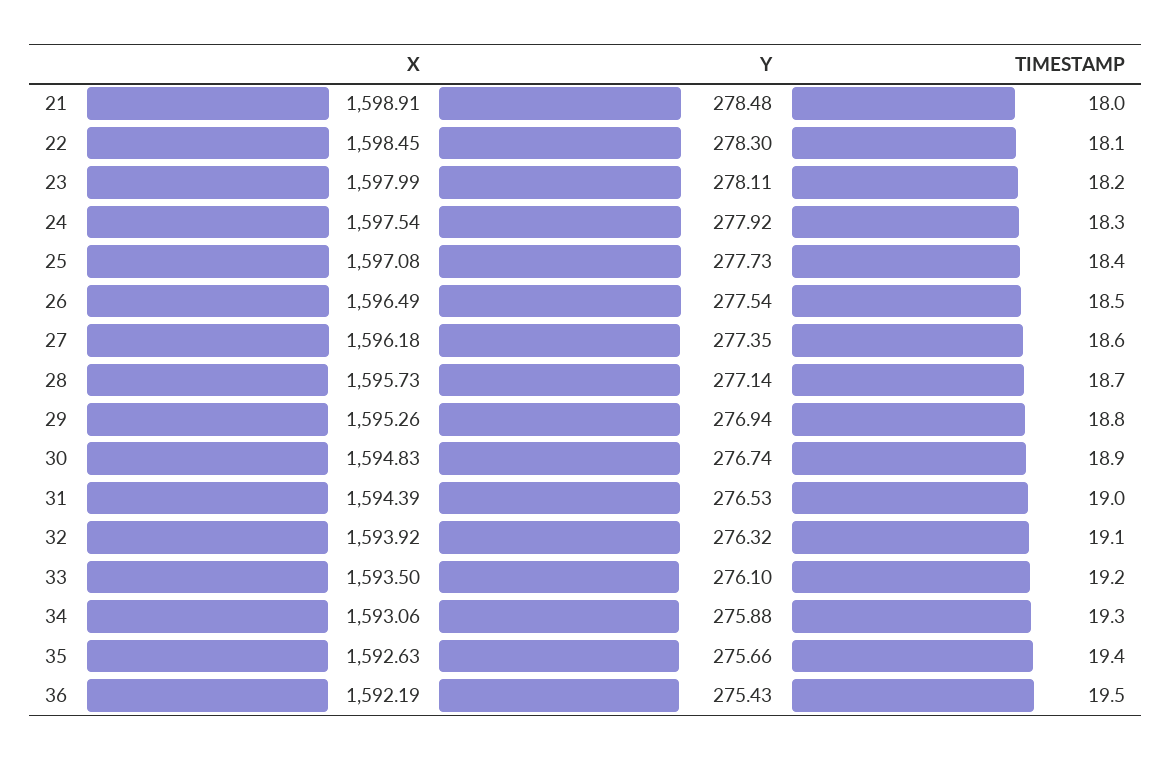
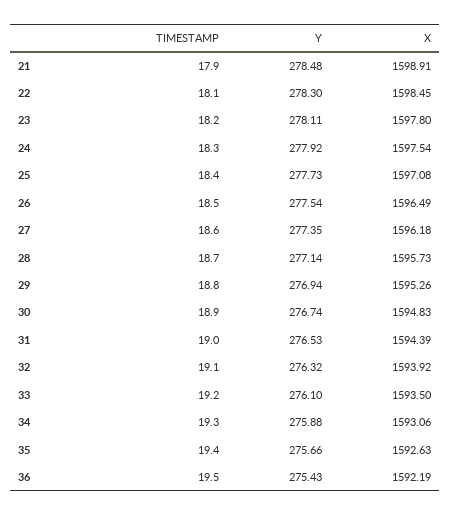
  {
    "X": {
      "21": 1598.91,
      "22": 1598.45,
-     "23": 1597.99,
+     "23": 1597.8,
      "24": 1597.54,
      "25": 1597.08,
      "26": 1596.49,
      "27": 1596.18,
      "28": 1595.73,
      "29": 1595.26,
      "30": 1594.83,
      "31": 1594.39,
      "32": 1593.92,
      "33": 1593.5,
      "34": 1593.06,
      "35": 1592.63,
      "36": 1592.19
    },
    "Y": {
      "21": 278.48,
      "22": 278.3,
      "23": 278.11,
      "24": 277.92,
      "25": 277.73,
      "26": 277.54,
      "27": 277.35,
      "28": 277.14,
      "29": 276.94,
      "30": 276.74,
      "31": 276.53,
      "32": 276.32,
      "33": 276.1,
      "34": 275.88,
      "35": 275.66,
      "36": 275.43
    },
    "TIMESTAMP": {
-     "21": 18,
+     "21": 17.9,
      "22": 18.1,
      "23": 18.2,
      "24": 18.3,
      "25": 18.4,
      "26": 18.5,
      "27": 18.6,
      "28": 18.7,
      "29": 18.8,
      "30": 18.9,
      "31": 19,
      "32": 19.1,
      "33": 19.2,
      "34": 19.3,
      "35": 19.4,
      "36": 19.5
    }
  }

